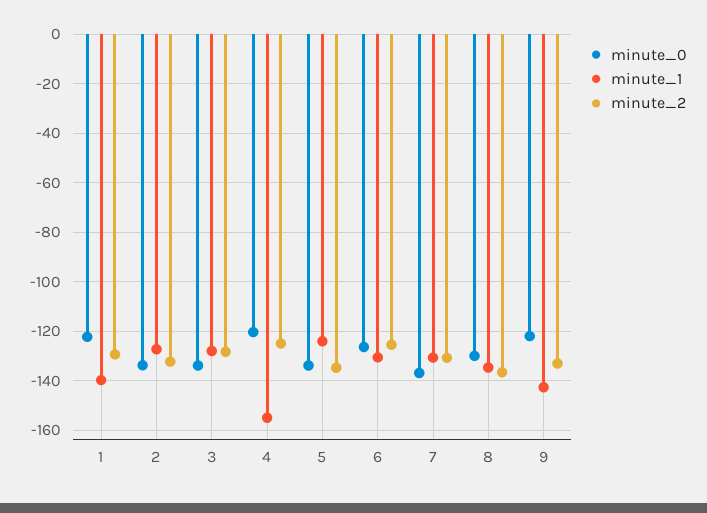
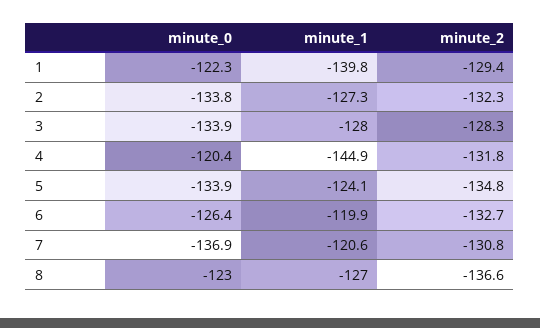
  {
    "minute_0": {
      "1": -122.3,
      "2": -133.8,
      "3": -133.9,
      "4": -120.4,
      "5": -133.9,
      "6": -126.4,
      "7": -136.9,
-     "8": -130,
+     "8": -123
-     "9": -122.5
    },
    "minute_1": {
      "1": -139.8,
      "2": -127.3,
      "3": -128,
-     "4": -155,
+     "4": -144.9,
      "5": -124.1,
-     "6": -130,
+     "6": -119.9,
-     "7": -130,
+     "7": -120.6,
-     "8": -135,
+     "8": -127
-     "9": -142.5
    },
    "minute_2": {
      "1": -129.4,
      "2": -132.3,
      "3": -128.3,
-     "4": -125,
+     "4": -131.8,
      "5": -134.8,
-     "6": -125,
+     "6": -132.7,
      "7": -130.8,
-     "8": -136.6,
+     "8": -136.6
-     "9": -132.5
    }
  }

